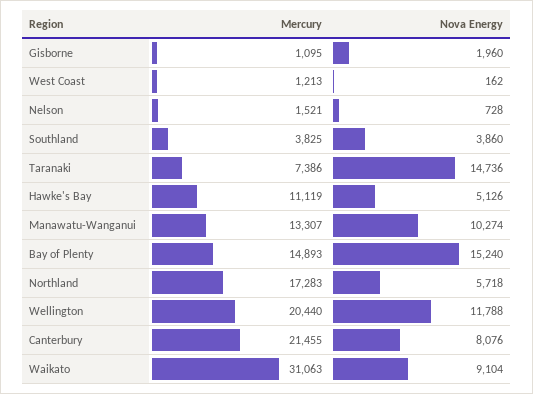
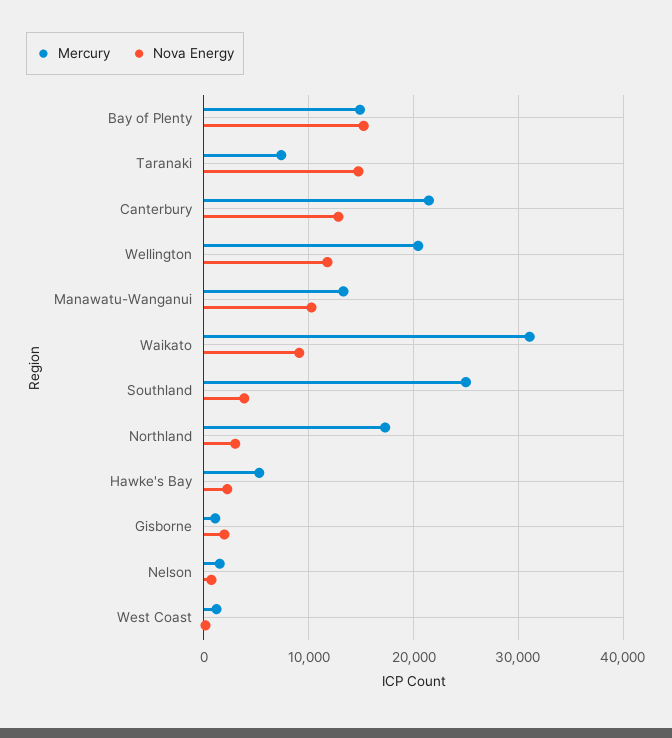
  {
    "Mercury": {
      "Gisborne": 1095,
      "West Coast": 1213,
      "Nelson": 1521,
-     "Southland": 3825,
+     "Southland": 25000,
      "Taranaki": 7386,
-     "Hawke's Bay": 11119,
+     "Hawke's Bay": 5000,
      "Manawatu-Wanganui": 13307,
      "Bay of Plenty": 14893,
      "Northland": 17283,
      "Wellington": 20440,
      "Canterbury": 21455,
      "Waikato": 31063
    },
    "Nova Energy": {
      "Gisborne": 1960,
      "West Coast": 162,
      "Nelson": 728,
      "Southland": 3860,
      "Taranaki": 14736,
-     "Hawke's Bay": 5126,
+     "Hawke's Bay": 2000,
      "Manawatu-Wanganui": 10274,
      "Bay of Plenty": 15240,
-     "Northland": 5718,
+     "Northland": 3000,
      "Wellington": 11788,
-     "Canterbury": 8076,
+     "Canterbury": 13000,
      "Waikato": 9104
    }
  }

